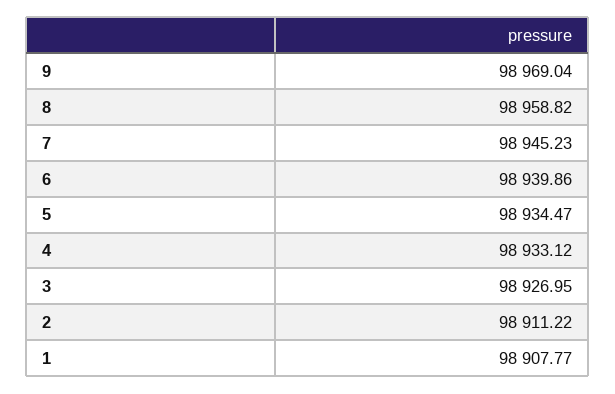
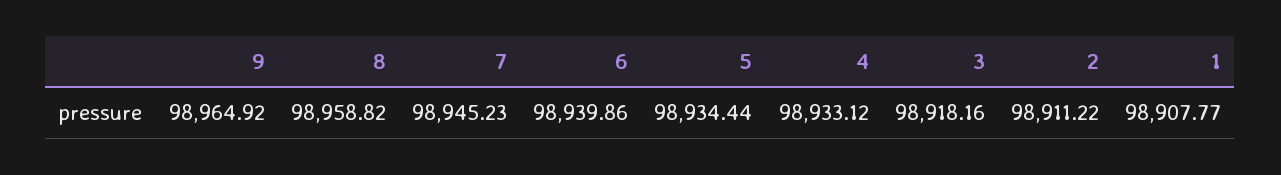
  {
-   "9": 98969.04,
+   "9": 98964.92,
    "8": 98958.82,
    "7": 98945.23,
    "6": 98939.86,
-   "5": 98934.47,
+   "5": 98934.44,
    "4": 98933.12,
-   "3": 98926.95,
+   "3": 98918.16,
    "2": 98911.22,
    "1": 98907.77
  }

